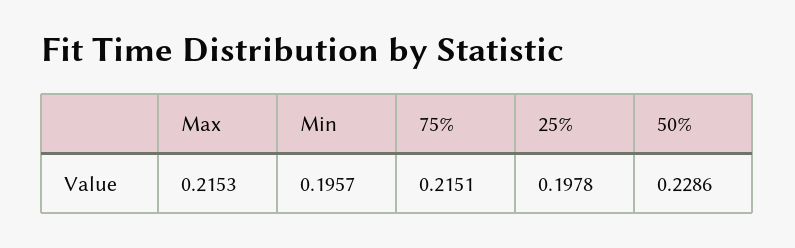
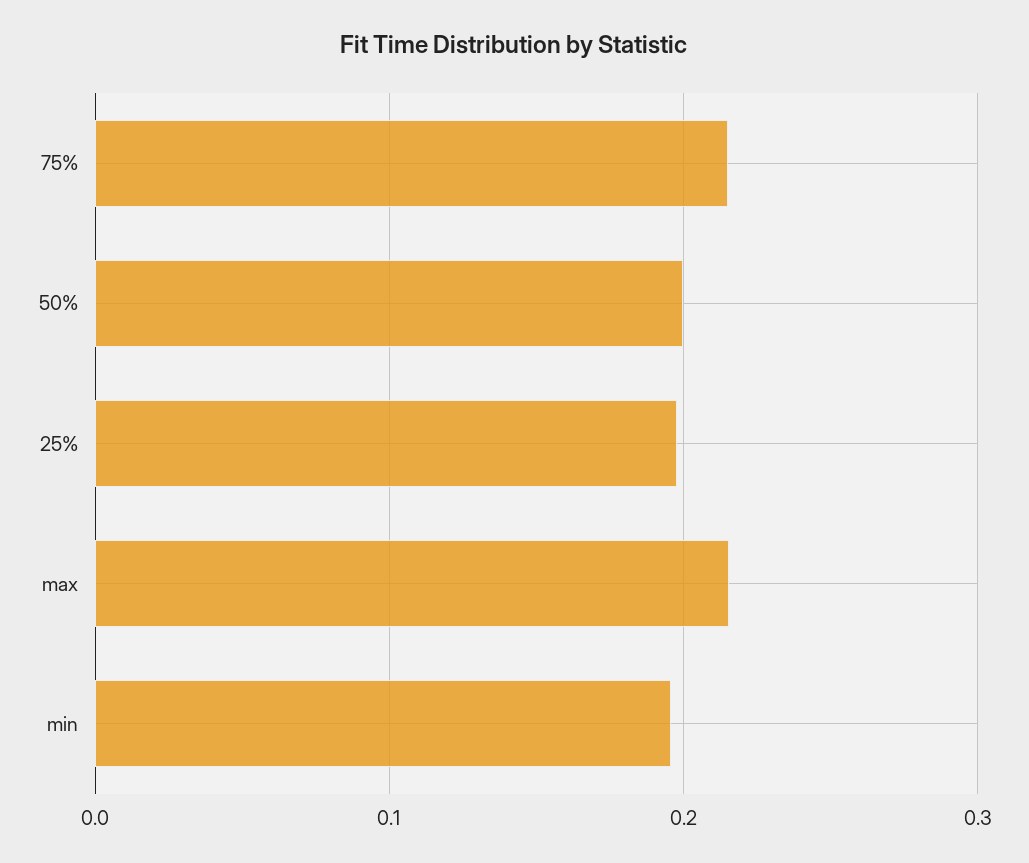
  {
    "Max": 0.2153,
    "Min": 0.1957,
    "75%": 0.2151,
    "25%": 0.1978,
-   "50%": 0.2286
+   "50%": 0.2
  }

